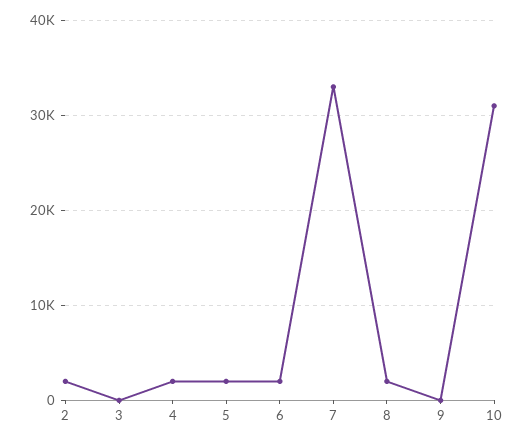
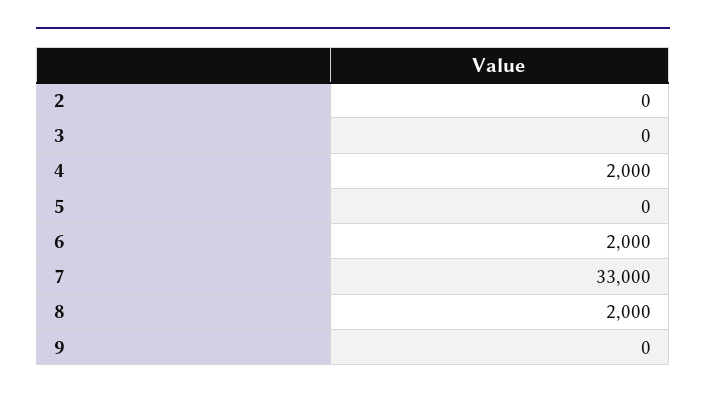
  {
-   "2": 2000,
+   "2": 0,
    "3": 0,
    "4": 2000,
-   "5": 2000,
+   "5": 0,
    "6": 2000,
    "7": 33000,
    "8": 2000,
-   "9": 0,
+   "9": 0
-   "10": 31000
  }

